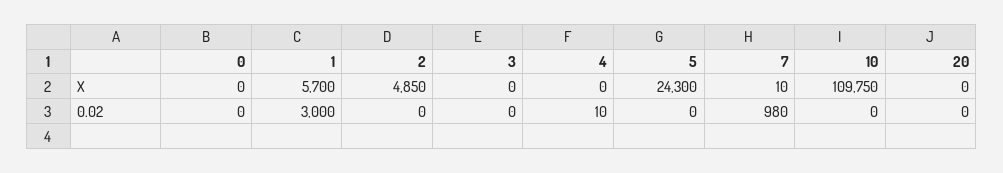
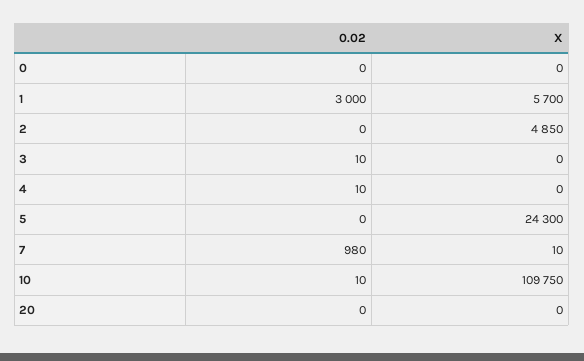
  {
    "0": {
      "X": 0,
      "0.02": 0
    },
    "1": {
      "X": 5700,
      "0.02": 3000
    },
    "2": {
      "X": 4850,
      "0.02": 0
    },
    "3": {
      "X": 0,
-     "0.02": 0
+     "0.02": 10
    },
    "4": {
      "X": 0,
      "0.02": 10
    },
    "5": {
      "X": 24300,
      "0.02": 0
    },
    "7": {
      "X": 10,
      "0.02": 980
    },
    "10": {
      "X": 109750,
-     "0.02": 0
+     "0.02": 10
    },
    "20": {
      "X": 0,
      "0.02": 0
    }
  }

